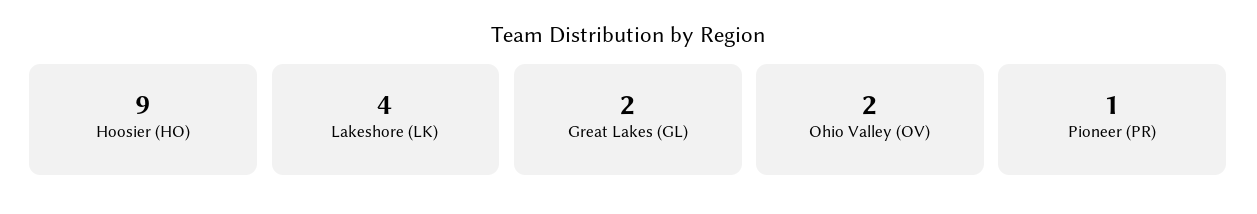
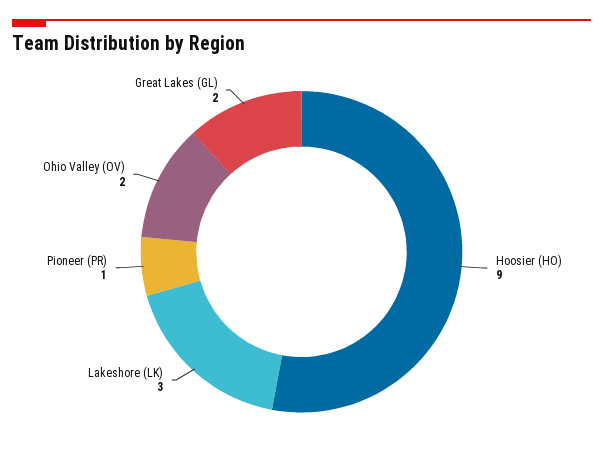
  {
    "Hoosier (HO)": 9,
-   "Lakeshore (LK)": 4,
+   "Lakeshore (LK)": 3,
    "Great Lakes (GL)": 2,
    "Ohio Valley (OV)": 2,
    "Pioneer (PR)": 1
  }

